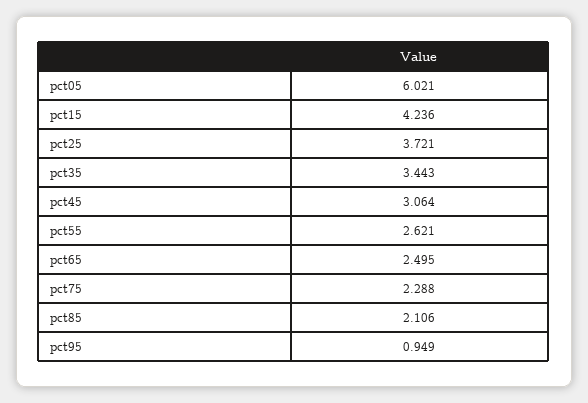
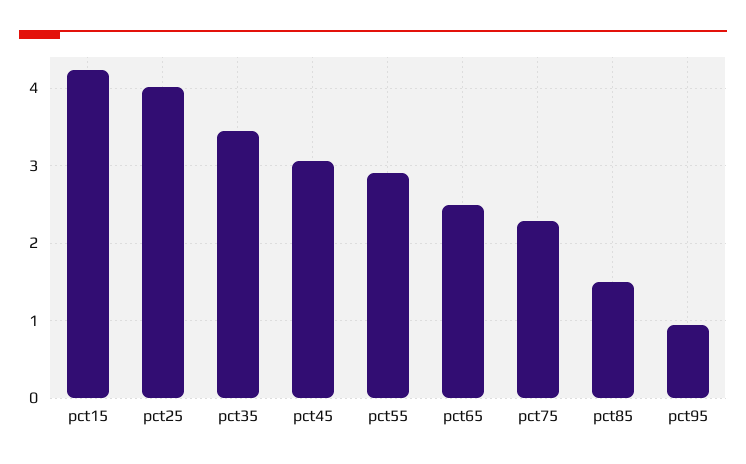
  {
-   "pct05": 6.021,
    "pct15": 4.236,
-   "pct25": 3.721,
+   "pct25": 4,
    "pct35": 3.443,
    "pct45": 3.064,
-   "pct55": 2.621,
+   "pct55": 2.9,
    "pct65": 2.495,
    "pct75": 2.288,
-   "pct85": 2.106,
+   "pct85": 1.5,
    "pct95": 0.949
  }

